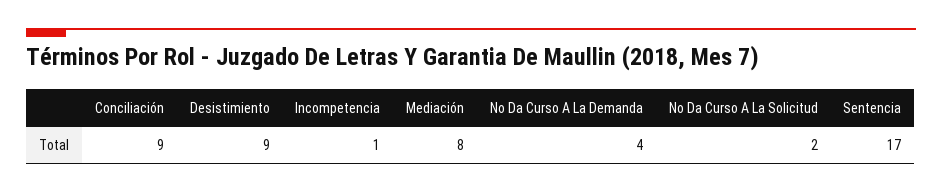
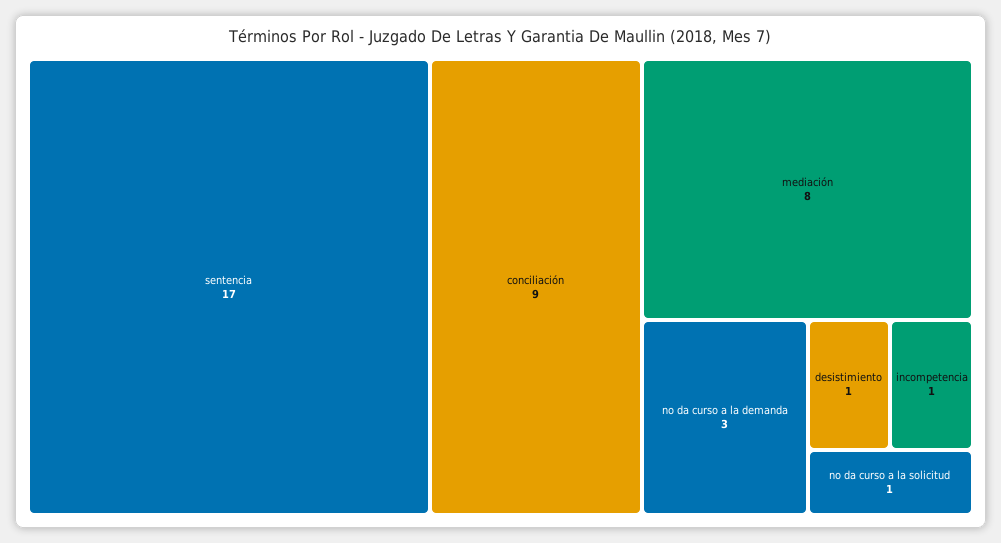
  {
    "Conciliación": 9,
-   "Desistimiento": 9,
+   "Desistimiento": 1,
    "Incompetencia": 1,
    "Mediación": 8,
-   "No Da Curso A La Demanda": 4,
+   "No Da Curso A La Demanda": 3,
-   "No Da Curso A La Solicitud": 2,
+   "No Da Curso A La Solicitud": 1,
    "Sentencia": 17
  }

